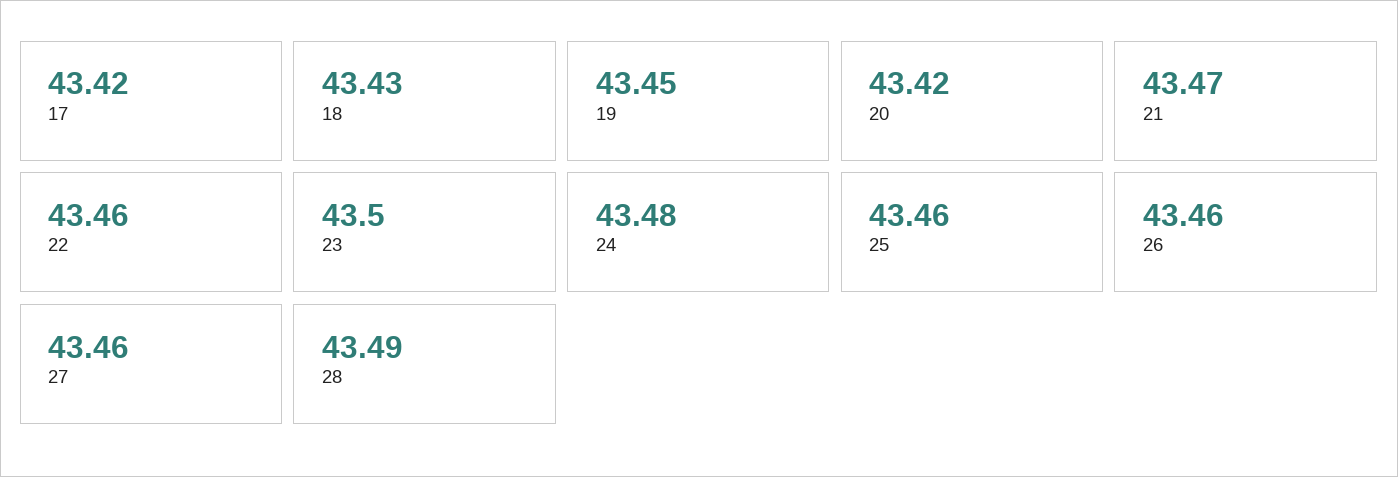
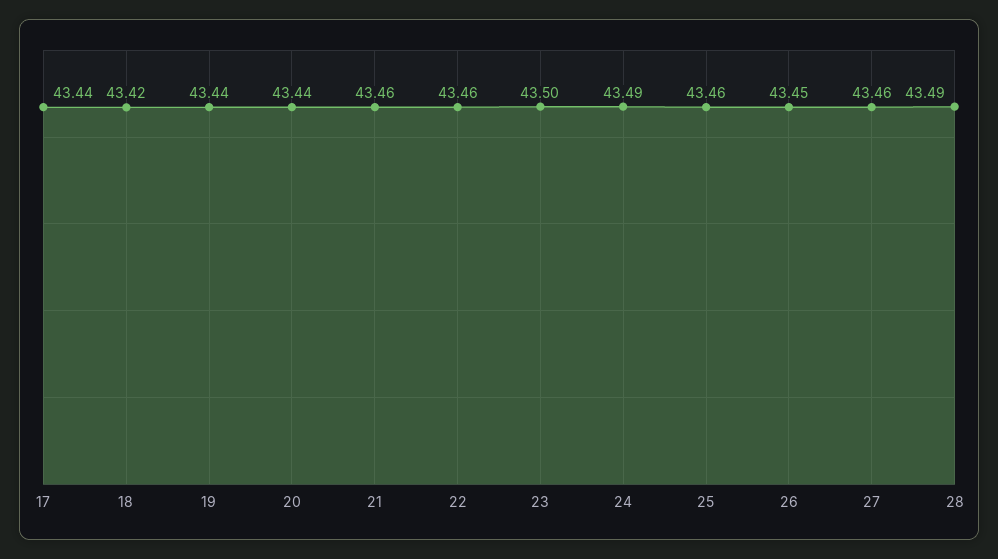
  {
-   "17": 43.42,
+   "17": 43.44,
-   "18": 43.43,
+   "18": 43.42,
-   "19": 43.45,
+   "19": 43.44,
-   "20": 43.42,
+   "20": 43.44,
-   "21": 43.47,
+   "21": 43.46,
    "22": 43.46,
    "23": 43.5,
-   "24": 43.48,
+   "24": 43.49,
    "25": 43.46,
-   "26": 43.46,
+   "26": 43.45,
    "27": 43.46,
    "28": 43.49
  }

